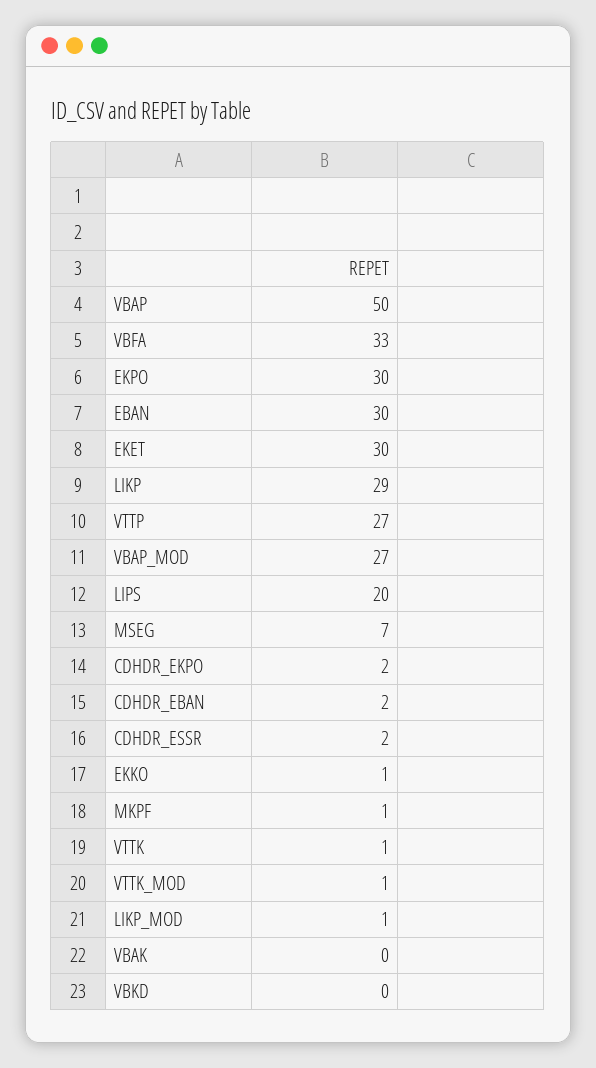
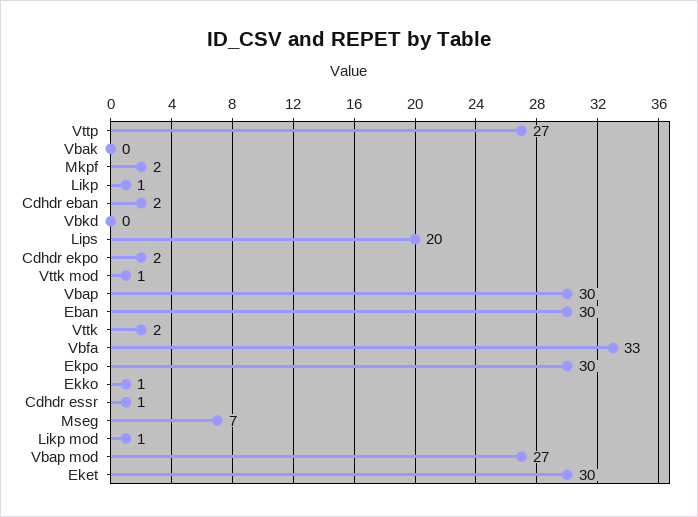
  {
-   "VBAP": 50,
+   "VBAP": 30,
    "VBFA": 33,
    "EKPO": 30,
    "EBAN": 30,
    "EKET": 30,
-   "LIKP": 29,
+   "LIKP": 1,
    "VTTP": 27,
    "VBAP_MOD": 27,
    "LIPS": 20,
    "MSEG": 7,
    "CDHDR_EKPO": 2,
    "CDHDR_EBAN": 2,
-   "CDHDR_ESSR": 2,
+   "CDHDR_ESSR": 1,
    "EKKO": 1,
-   "MKPF": 1,
+   "MKPF": 2,
-   "VTTK": 1,
+   "VTTK": 2,
    "VTTK_MOD": 1,
    "LIKP_MOD": 1,
    "VBAK": 0,
    "VBKD": 0
  }

